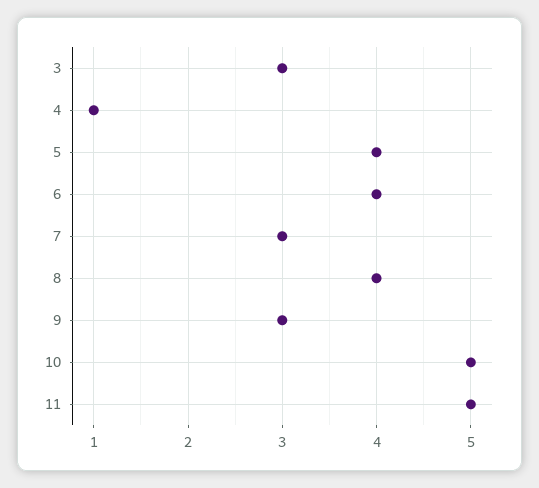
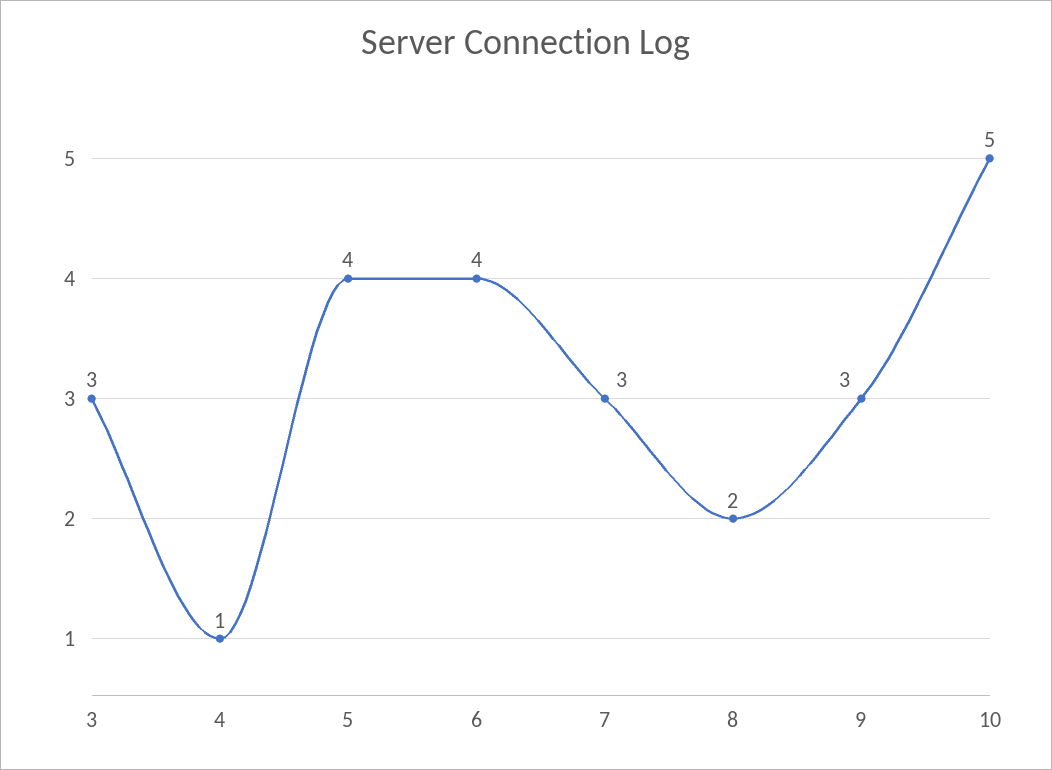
  {
    "3": 3,
    "4": 1,
    "5": 4,
    "6": 4,
    "7": 3,
-   "8": 4,
+   "8": 2,
    "9": 3,
-   "10": 5,
+   "10": 5
-   "11": 5
  }

